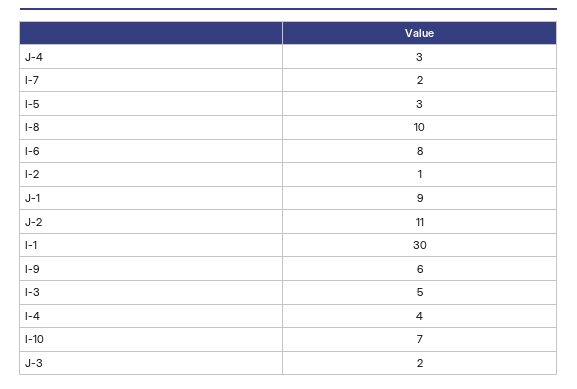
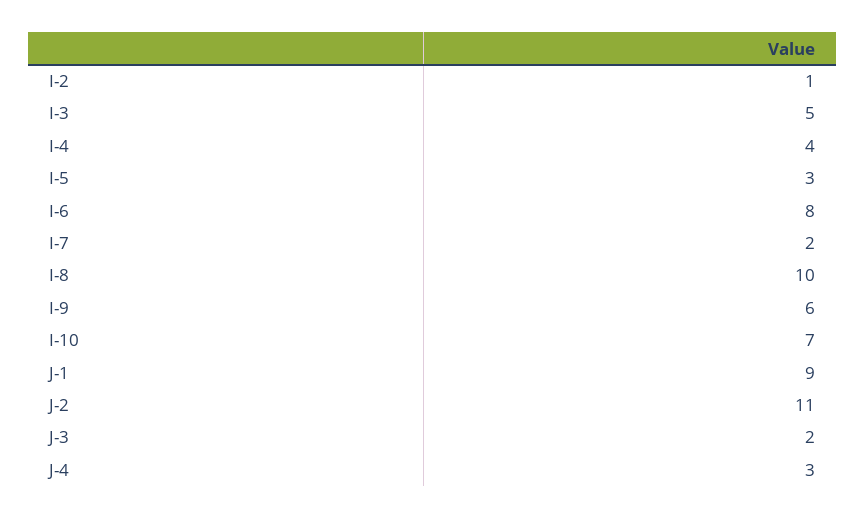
  {
    "J-4": 3,
    "I-7": 2,
    "I-5": 3,
    "I-8": 10,
    "I-6": 8,
    "I-2": 1,
    "J-1": 9,
    "J-2": 11,
-   "I-1": 30,
    "I-9": 6,
    "I-3": 5,
    "I-4": 4,
    "I-10": 7,
    "J-3": 2
  }

